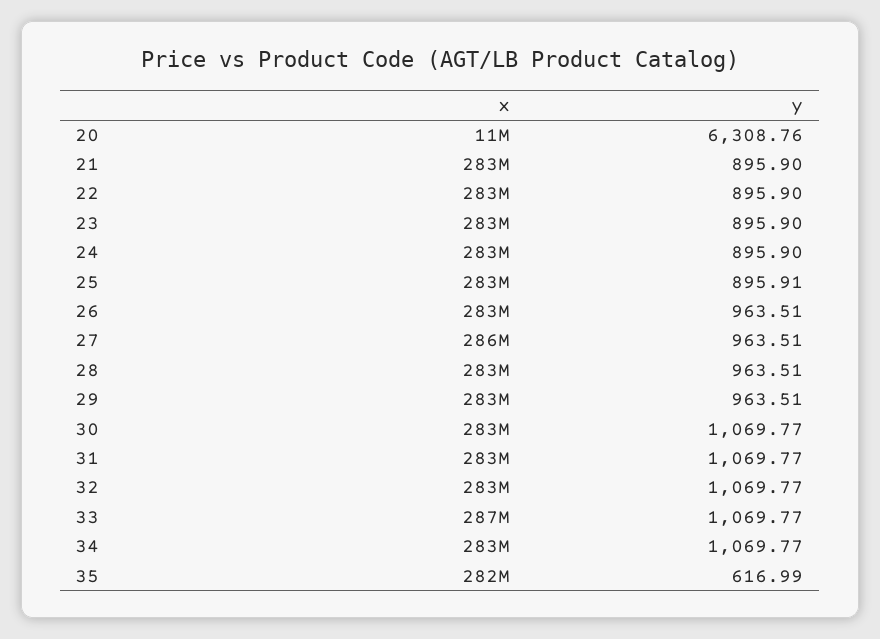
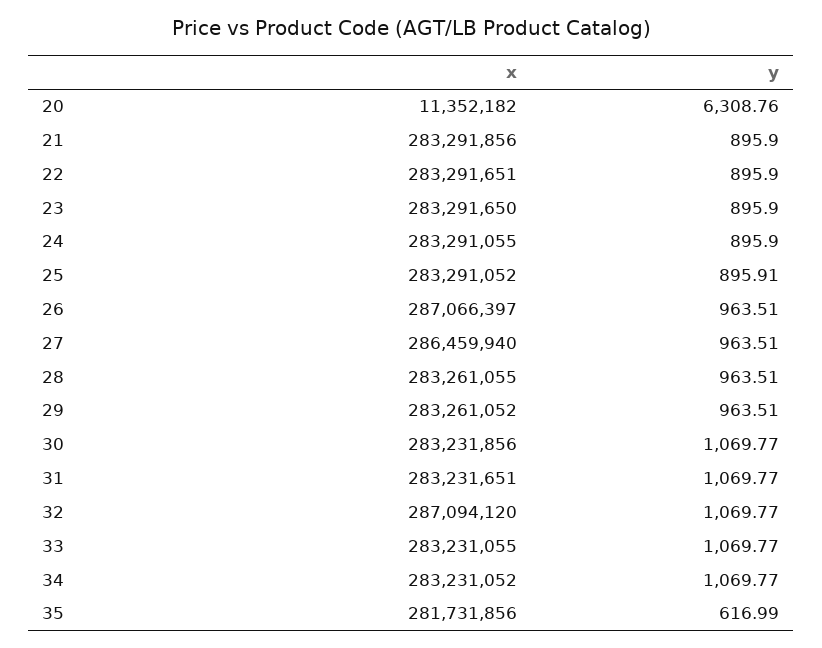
  {
    "x": {
      "20": 11352182,
      "21": 283291856,
      "22": 283291651,
      "23": 283291650,
      "24": 283291055,
      "25": 283291052,
-     "26": 283000000,
+     "26": 287066397,
      "27": 286459940,
      "28": 283261055,
      "29": 283261052,
      "30": 283231856,
      "31": 283231651,
-     "32": 283000000,
+     "32": 287094120,
-     "33": 287000000,
+     "33": 283231055,
      "34": 283231052,
      "35": 281731856
    },
    "y": {
      "20": 6308.76,
      "21": 895.9,
      "22": 895.9,
      "23": 895.9,
      "24": 895.9,
      "25": 895.91,
      "26": 963.51,
      "27": 963.51,
      "28": 963.51,
      "29": 963.51,
      "30": 1069.77,
      "31": 1069.77,
      "32": 1069.77,
      "33": 1069.77,
      "34": 1069.77,
      "35": 616.99
    }
  }

